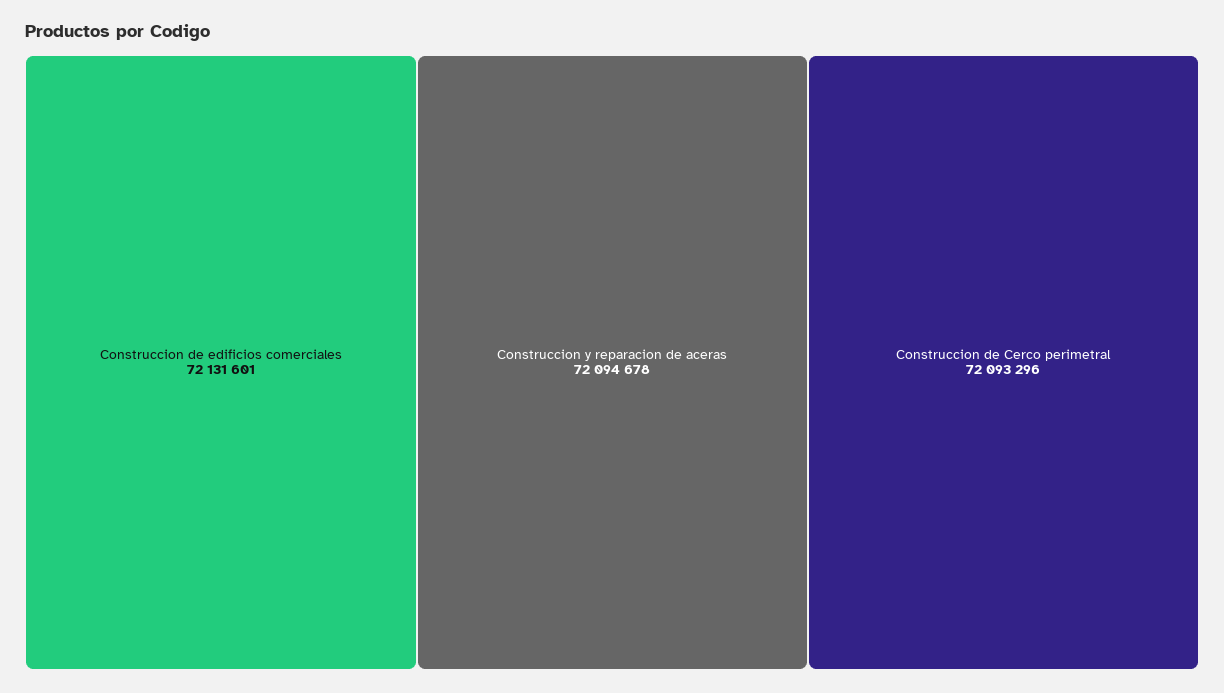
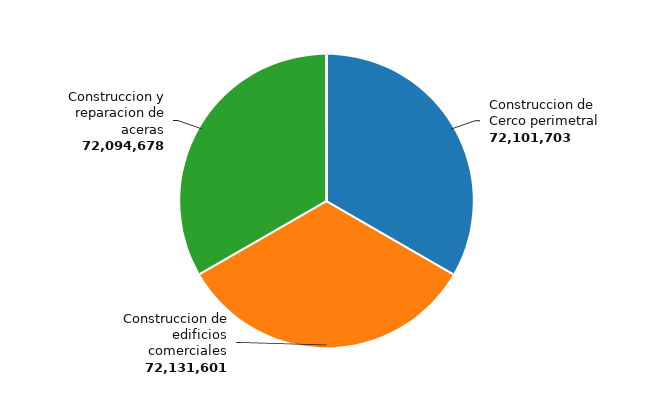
  {
    "Construccion de edificios comerciales": 72131601,
    "Construccion y reparacion de aceras": 72094678,
-   "Construccion de Cerco perimetral": 72093296
+   "Construccion de Cerco perimetral": 72101703
  }

